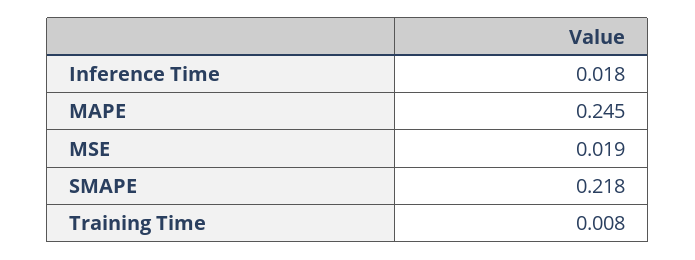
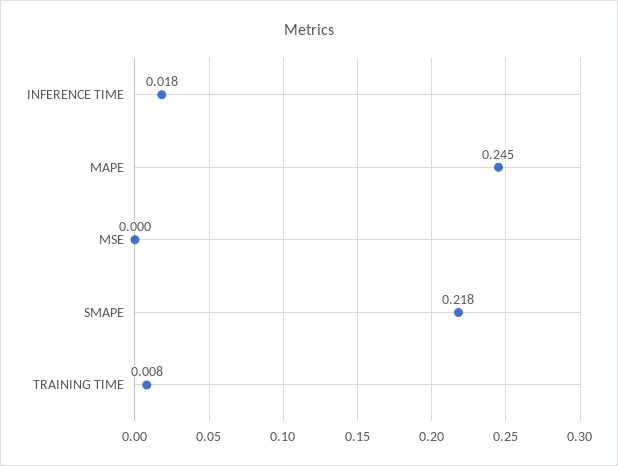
  {
    "Inference Time": 0.018,
    "MAPE": 0.245,
-   "MSE": 0.019,
+   "MSE": 0,
    "SMAPE": 0.218,
    "Training Time": 0.008
  }

